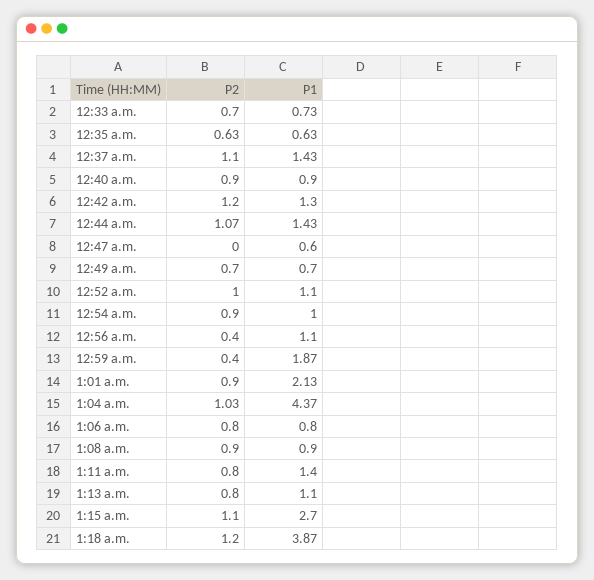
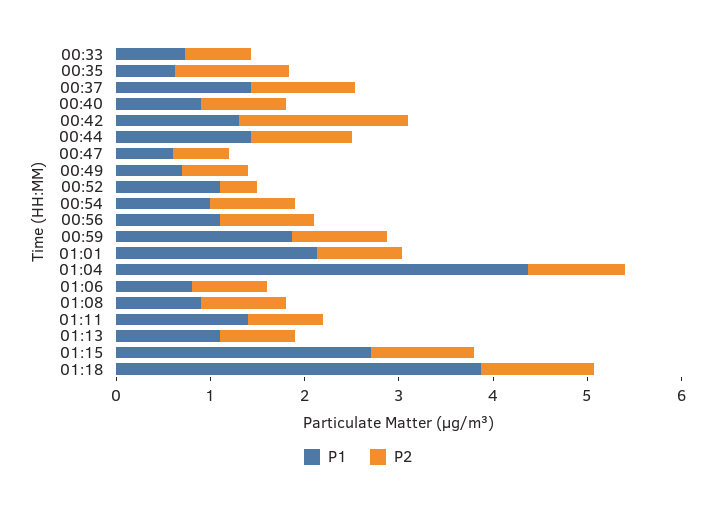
  {
    "P2": {
      "12:33 a.m.": 0.7,
-     "12:35 a.m.": 0.63,
+     "12:35 a.m.": 1.2,
      "12:37 a.m.": 1.1,
      "12:40 a.m.": 0.9,
-     "12:42 a.m.": 1.2,
+     "12:42 a.m.": 1.8,
      "12:44 a.m.": 1.07,
-     "12:47 a.m.": 0,
+     "12:47 a.m.": 0.6,
      "12:49 a.m.": 0.7,
-     "12:52 a.m.": 1,
+     "12:52 a.m.": 0.4,
      "12:54 a.m.": 0.9,
-     "12:56 a.m.": 0.4,
+     "12:56 a.m.": 1,
-     "12:59 a.m.": 0.4,
+     "12:59 a.m.": 1,
      "1:01 a.m.": 0.9,
      "1:04 a.m.": 1.03,
      "1:06 a.m.": 0.8,
      "1:08 a.m.": 0.9,
      "1:11 a.m.": 0.8,
      "1:13 a.m.": 0.8,
      "1:15 a.m.": 1.1,
      "1:18 a.m.": 1.2
    },
    "P1": {
      "12:33 a.m.": 0.73,
      "12:35 a.m.": 0.63,
      "12:37 a.m.": 1.43,
      "12:40 a.m.": 0.9,
      "12:42 a.m.": 1.3,
      "12:44 a.m.": 1.43,
      "12:47 a.m.": 0.6,
      "12:49 a.m.": 0.7,
      "12:52 a.m.": 1.1,
      "12:54 a.m.": 1,
      "12:56 a.m.": 1.1,
      "12:59 a.m.": 1.87,
      "1:01 a.m.": 2.13,
      "1:04 a.m.": 4.37,
      "1:06 a.m.": 0.8,
      "1:08 a.m.": 0.9,
      "1:11 a.m.": 1.4,
      "1:13 a.m.": 1.1,
      "1:15 a.m.": 2.7,
      "1:18 a.m.": 3.87
    }
  }

